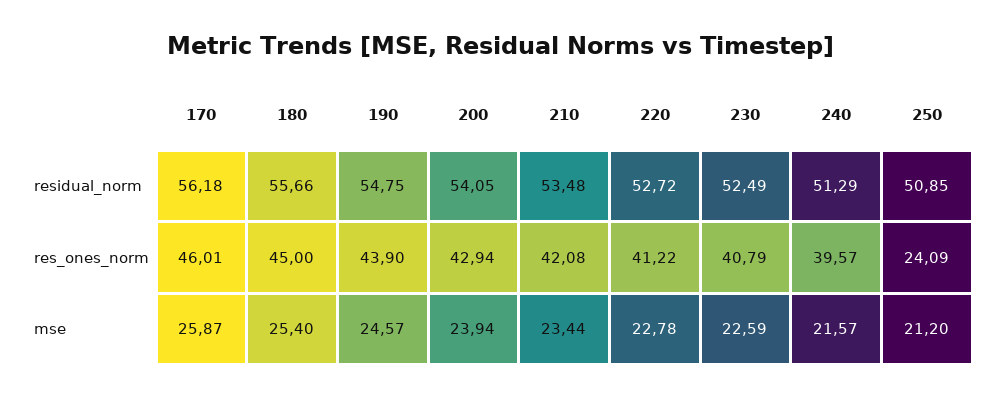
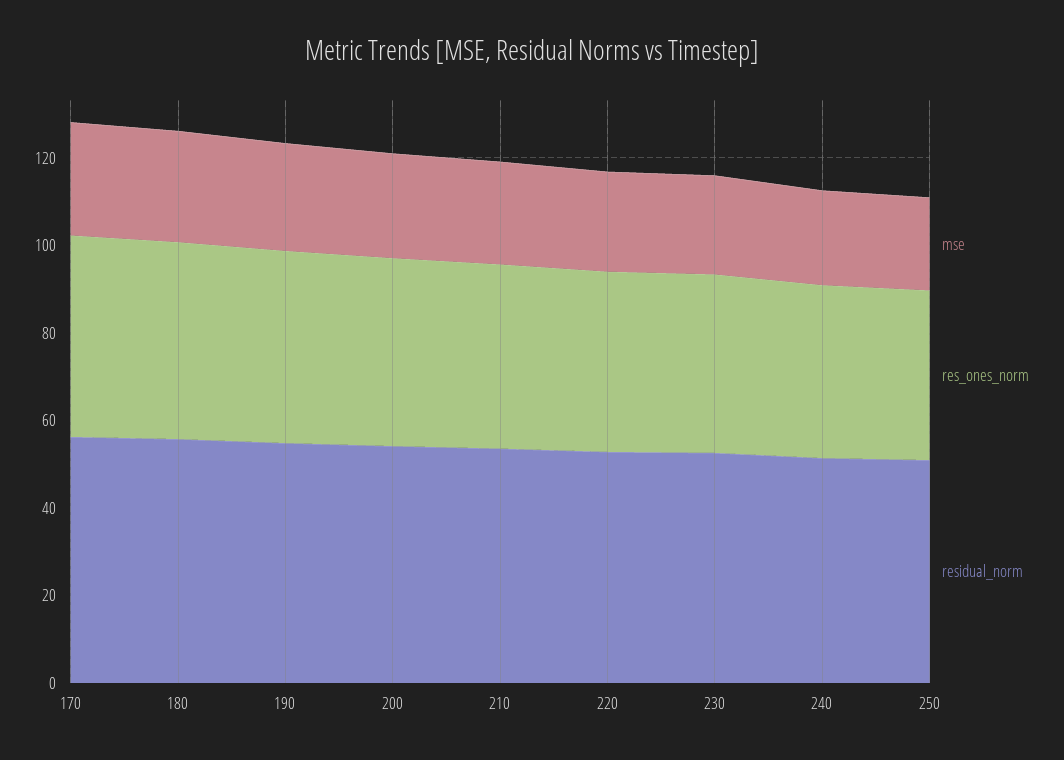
  {
    "residual_norm": {
      "170": 56.18,
      "180": 55.66,
      "190": 54.75,
      "200": 54.05,
      "210": 53.48,
      "220": 52.72,
      "230": 52.49,
      "240": 51.29,
      "250": 50.85
    },
    "res_ones_norm": {
      "170": 46.01,
      "180": 45,
      "190": 43.9,
      "200": 42.94,
      "210": 42.08,
      "220": 41.22,
      "230": 40.79,
      "240": 39.57,
-     "250": 24.09
+     "250": 40
    },
    "mse": {
      "170": 25.87,
      "180": 25.4,
      "190": 24.57,
      "200": 23.94,
      "210": 23.44,
      "220": 22.78,
      "230": 22.59,
      "240": 21.57,
      "250": 21.2
    }
  }

